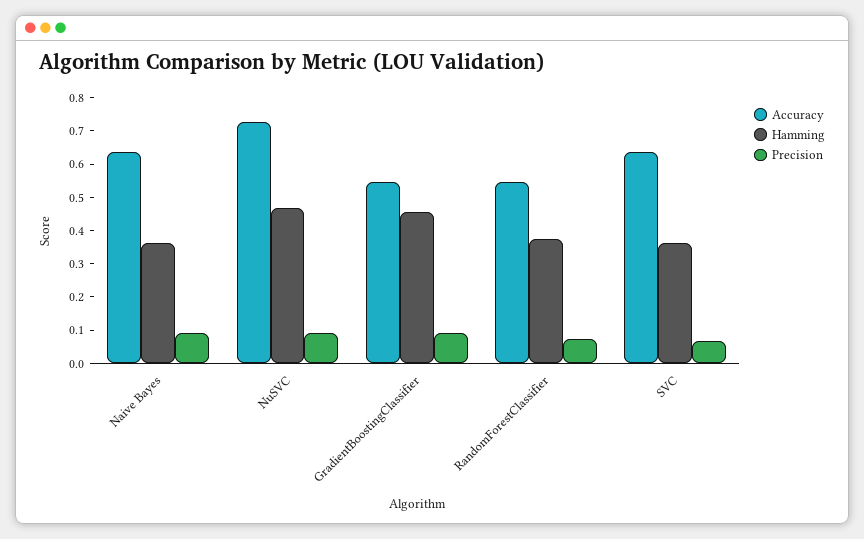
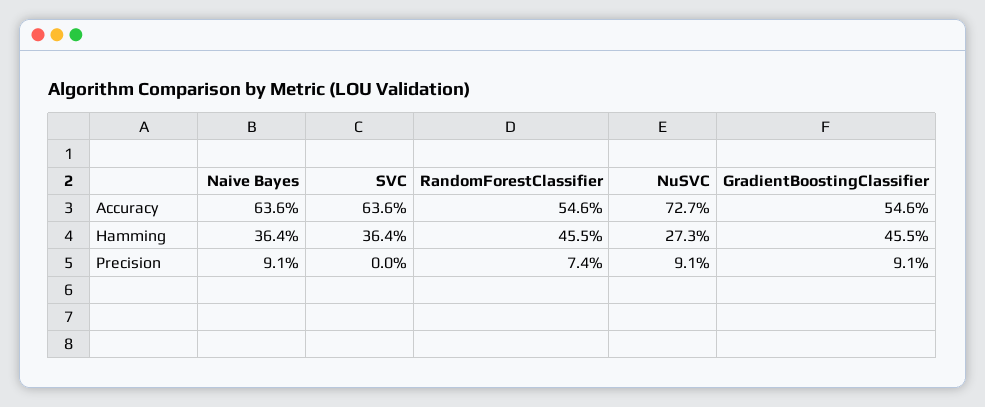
  {
    "Accuracy": {
      "Naive Bayes": 0.636,
      "NuSVC": 0.727,
      "GradientBoostingClassifier": 0.546,
      "RandomForestClassifier": 0.546,
      "SVC": 0.636
    },
    "Hamming": {
      "Naive Bayes": 0.364,
-     "NuSVC": 0.475,
+     "NuSVC": 0.273,
      "GradientBoostingClassifier": 0.455,
-     "RandomForestClassifier": 0.375,
+     "RandomForestClassifier": 0.455,
      "SVC": 0.364
    },
    "Precision": {
      "Naive Bayes": 0.091,
      "NuSVC": 0.091,
      "GradientBoostingClassifier": 0.091,
      "RandomForestClassifier": 0.074,
-     "SVC": 0.075
+     "SVC": 0
    }
  }

